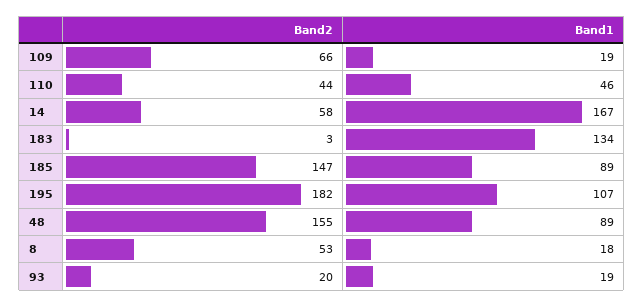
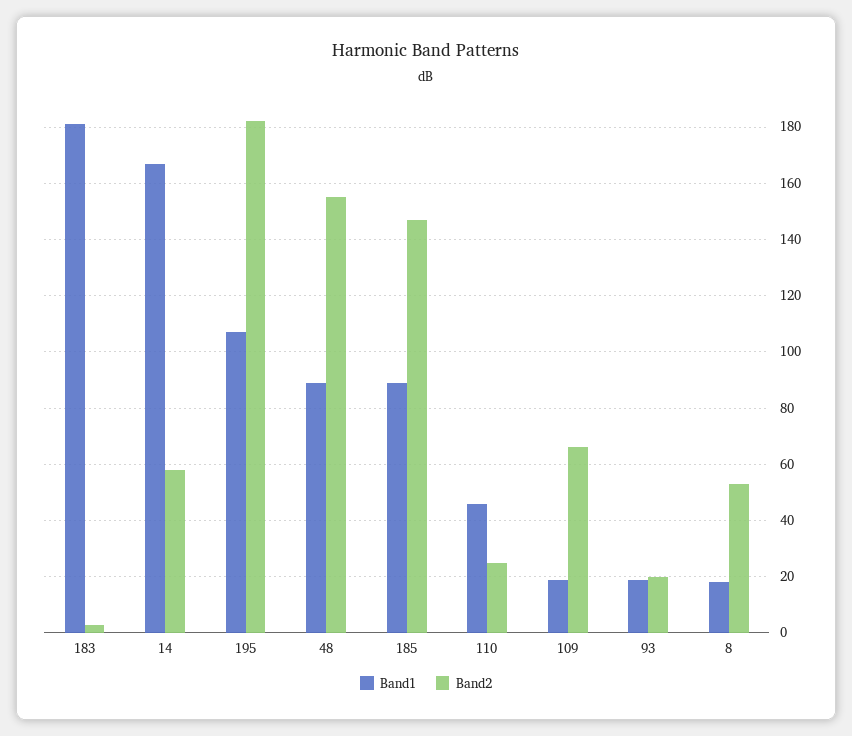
  {
    "Band2": {
      "109": 66,
-     "110": 44,
+     "110": 25,
      "14": 58,
      "183": 3,
      "185": 147,
      "195": 182,
      "48": 155,
      "8": 53,
      "93": 20
    },
    "Band1": {
      "109": 19,
      "110": 46,
      "14": 167,
-     "183": 134,
+     "183": 180,
      "185": 89,
      "195": 107,
      "48": 89,
      "8": 18,
      "93": 19
    }
  }

